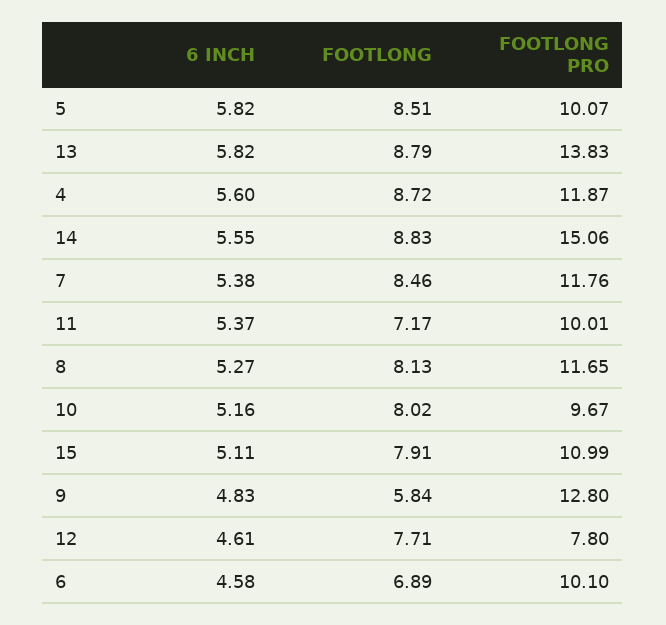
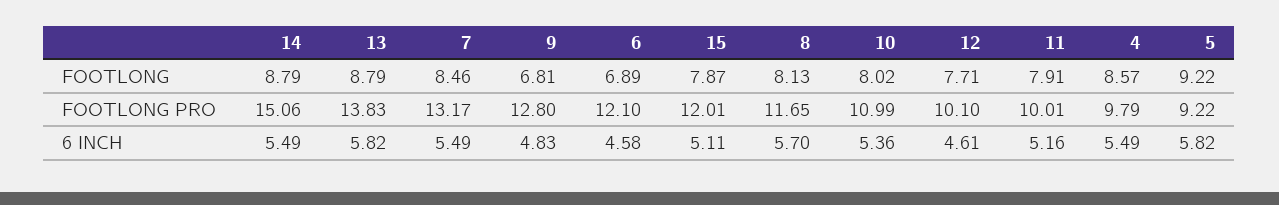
  {
    "6 INCH": {
      "5": 5.82,
      "13": 5.82,
-     "4": 5.6,
+     "4": 5.49,
-     "14": 5.55,
+     "14": 5.49,
-     "7": 5.38,
+     "7": 5.49,
-     "11": 5.37,
+     "11": 5.16,
-     "8": 5.27,
+     "8": 5.7,
-     "10": 5.16,
+     "10": 5.36,
      "15": 5.11,
      "9": 4.83,
      "12": 4.61,
      "6": 4.58
    },
    "FOOTLONG": {
-     "5": 8.51,
+     "5": 9.22,
      "13": 8.79,
-     "4": 8.72,
+     "4": 8.57,
-     "14": 8.83,
+     "14": 8.79,
      "7": 8.46,
-     "11": 7.17,
+     "11": 7.91,
      "8": 8.13,
      "10": 8.02,
-     "15": 7.91,
+     "15": 7.87,
-     "9": 5.84,
+     "9": 6.81,
      "12": 7.71,
      "6": 6.89
    },
    "FOOTLONG PRO": {
-     "5": 10.07,
+     "5": 9.22,
      "13": 13.83,
-     "4": 11.87,
+     "4": 9.79,
      "14": 15.06,
-     "7": 11.76,
+     "7": 13.17,
      "11": 10.01,
      "8": 11.65,
-     "10": 9.67,
+     "10": 10.99,
-     "15": 10.99,
+     "15": 12.01,
      "9": 12.8,
-     "12": 7.8,
+     "12": 10.1,
-     "6": 10.1
+     "6": 12.1
    }
  }

